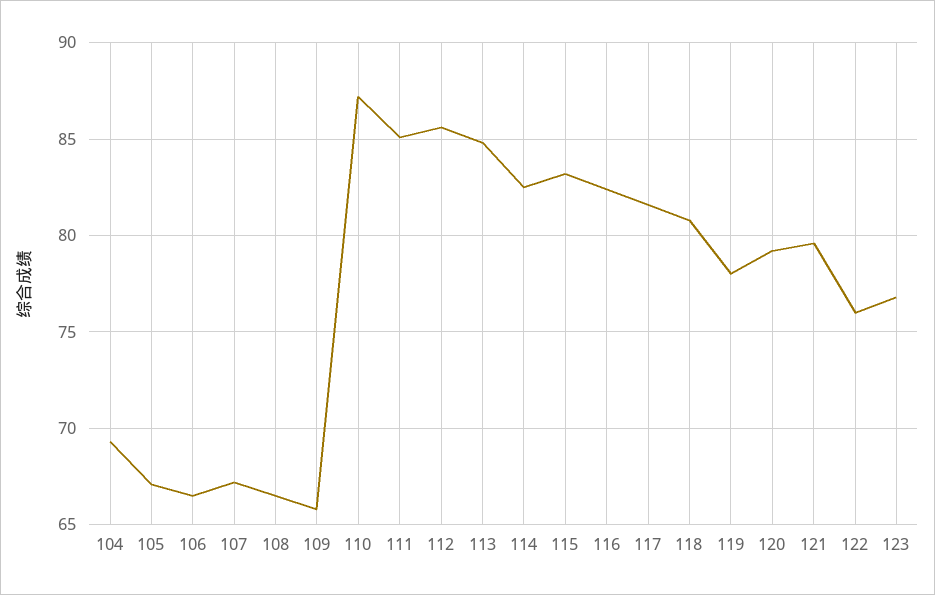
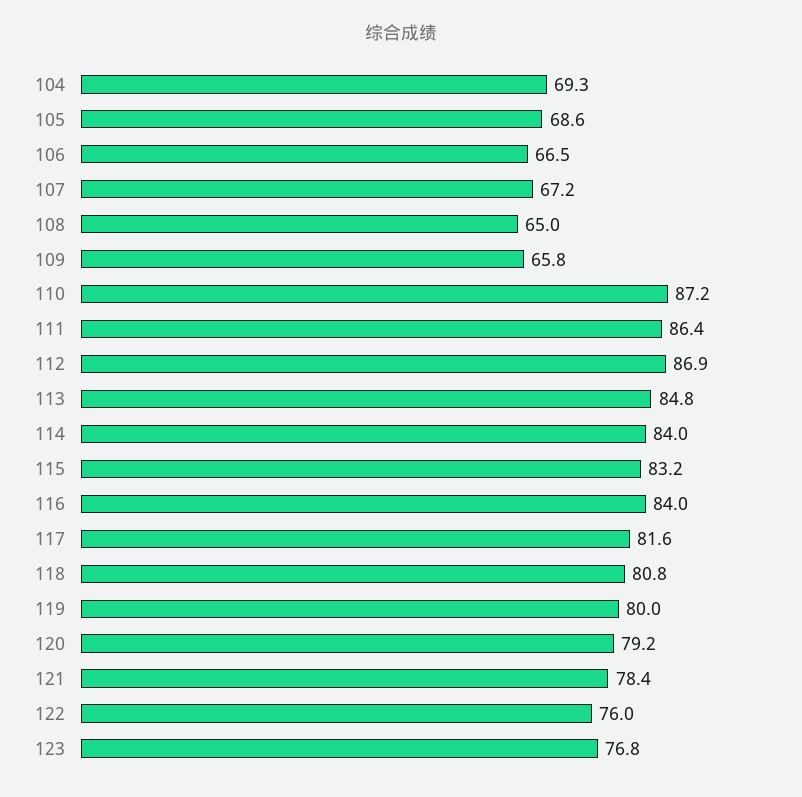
  {
    "104": 69.3,
-   "105": 67,
+   "105": 68.6,
    "106": 66.5,
    "107": 67.2,
-   "108": 66.5,
+   "108": 65,
    "109": 65.8,
    "110": 87.2,
-   "111": 85,
+   "111": 86.4,
-   "112": 85.5,
+   "112": 86.9,
    "113": 84.8,
-   "114": 82.5,
+   "114": 84,
    "115": 83.2,
-   "116": 82.5,
+   "116": 84,
    "117": 81.6,
    "118": 80.8,
-   "119": 78,
+   "119": 80,
    "120": 79.2,
-   "121": 79.5,
+   "121": 78.4,
    "122": 76,
    "123": 76.8
  }

